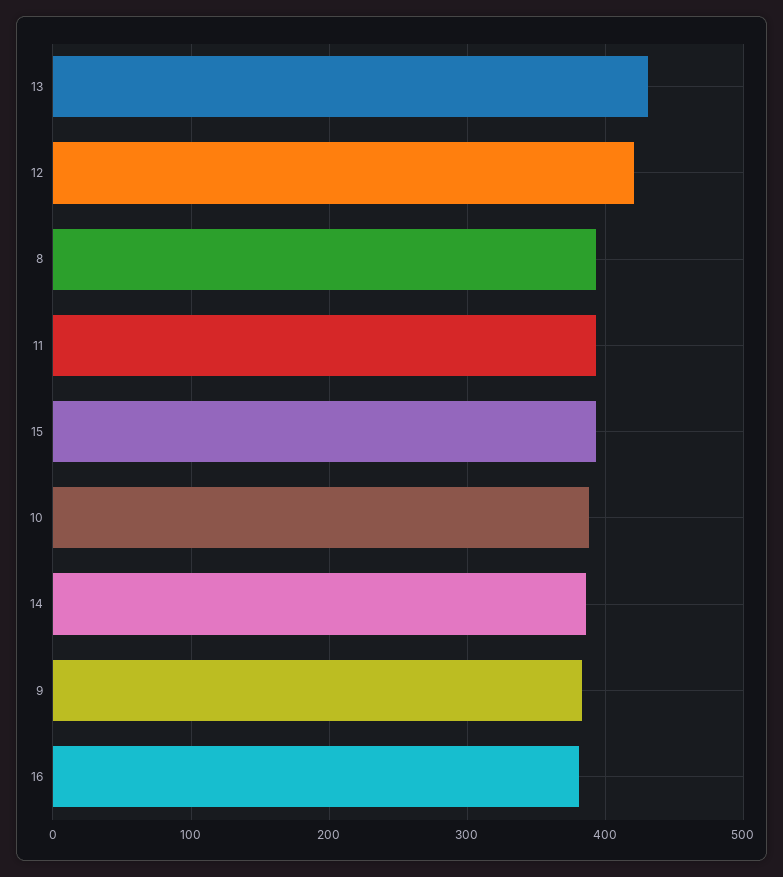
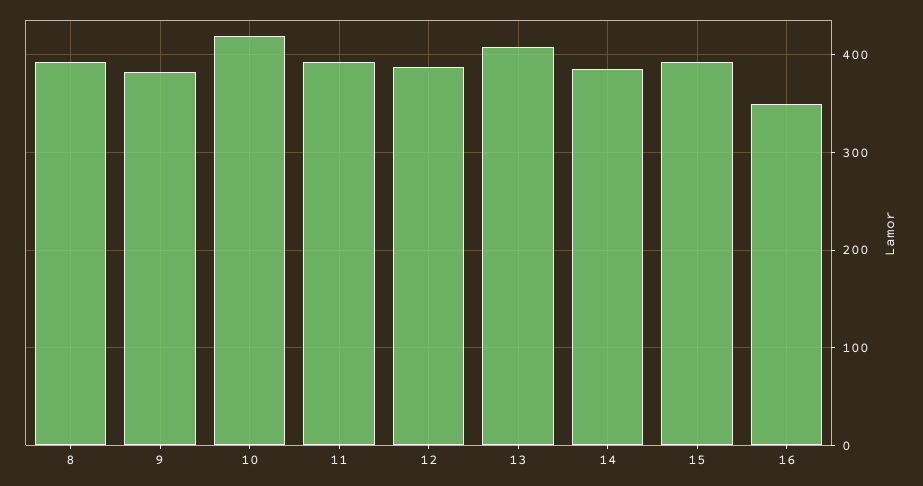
  {
-   "13": 430,
+   "13": 410,
-   "12": 420,
+   "12": 390,
    "8": 390,
    "11": 390,
    "15": 390,
-   "10": 390,
+   "10": 420,
    "14": 390,
    "9": 380,
-   "16": 380
+   "16": 350
  }

